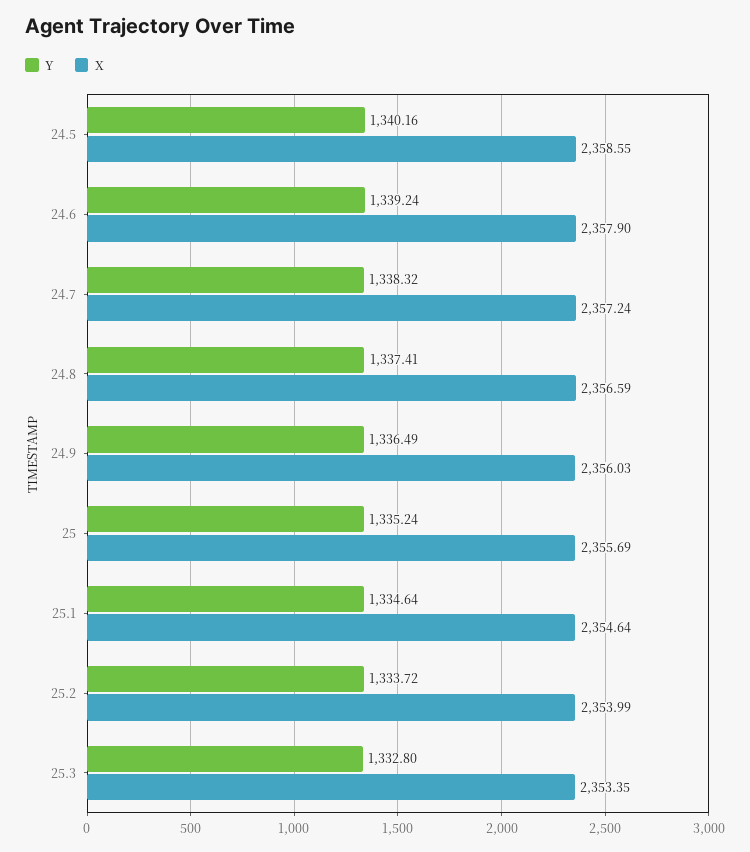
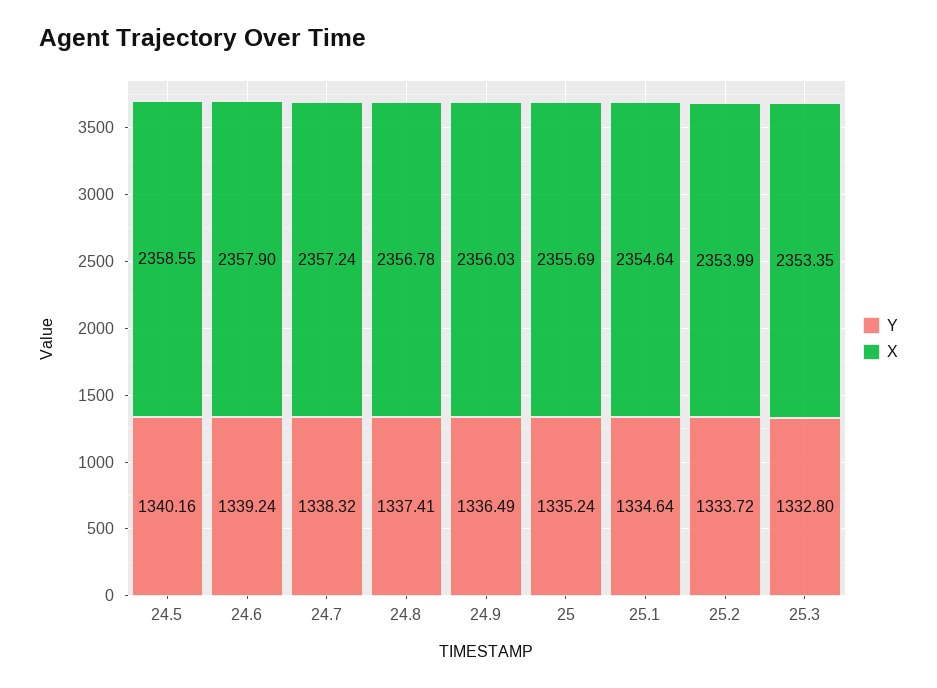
  {
    "Y": {
      "24.5": 1340.16,
      "24.6": 1339.24,
      "24.7": 1338.32,
      "24.8": 1337.41,
      "24.9": 1336.49,
      "25": 1335.24,
      "25.1": 1334.64,
      "25.2": 1333.72,
      "25.3": 1332.8
    },
    "X": {
      "24.5": 2358.55,
      "24.6": 2357.9,
      "24.7": 2357.24,
-     "24.8": 2356.59,
+     "24.8": 2356.78,
      "24.9": 2356.03,
      "25": 2355.69,
      "25.1": 2354.64,
      "25.2": 2353.99,
      "25.3": 2353.35
    }
  }

